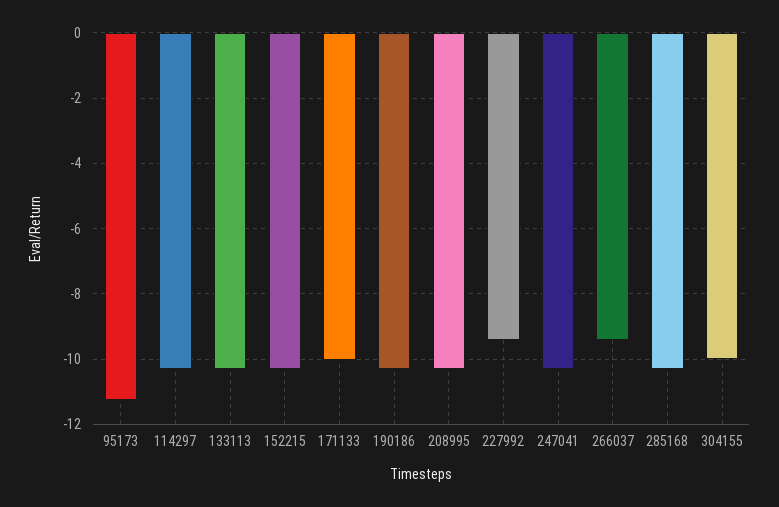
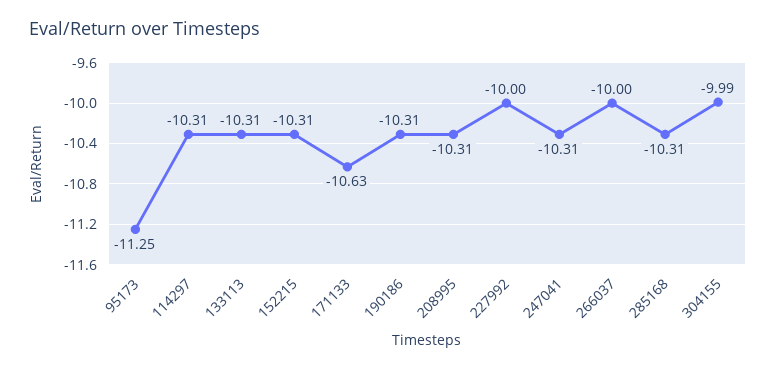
  {
    "95173": -11.25,
    "114297": -10.31,
    "133113": -10.31,
    "152215": -10.31,
-   "171133": -10,
+   "171133": -10.63,
    "190186": -10.31,
    "208995": -10.31,
-   "227992": -9.4,
+   "227992": -10,
    "247041": -10.31,
-   "266037": -9.4,
+   "266037": -10,
    "285168": -10.31,
    "304155": -9.99
  }

